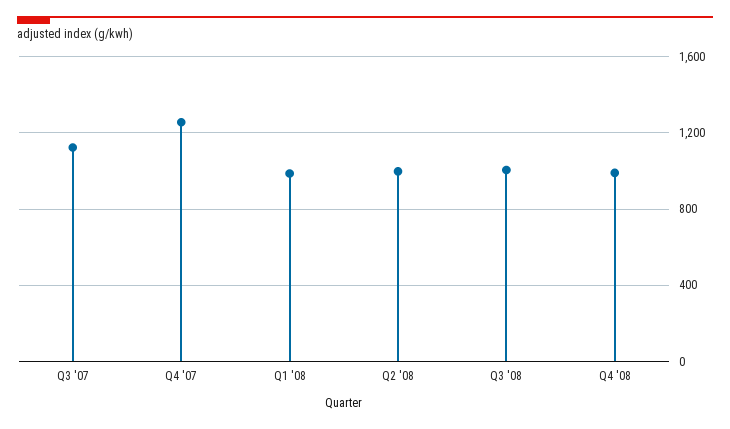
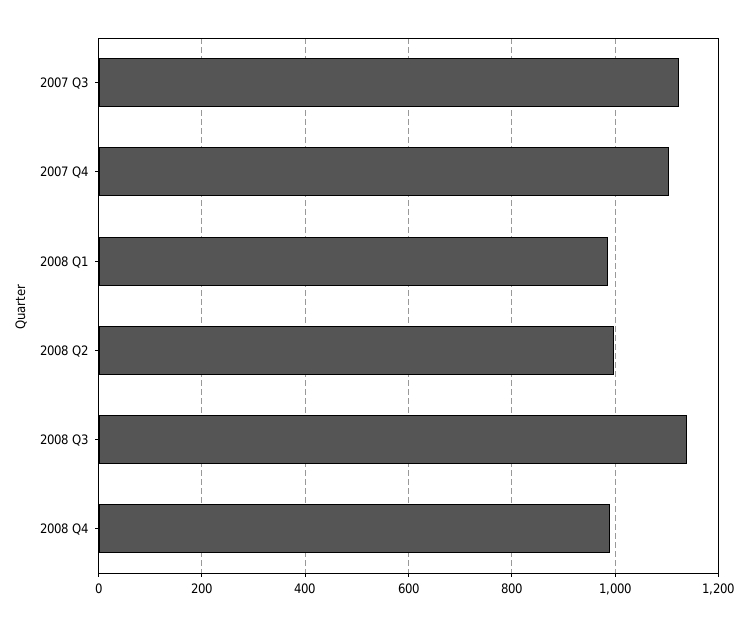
  {
    "Q3 '07": 1120,
-   "Q4 '07": 1250,
+   "Q4 '07": 1100,
    "Q1 '08": 980,
    "Q2 '08": 1000,
-   "Q3 '08": 1000,
+   "Q3 '08": 1140,
    "Q4 '08": 1000
  }

